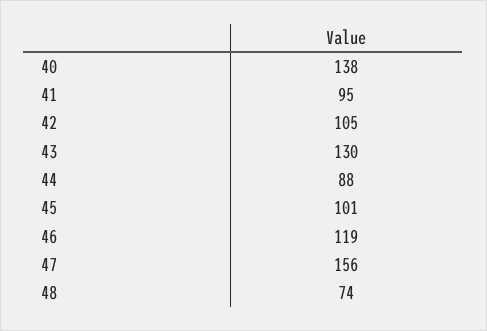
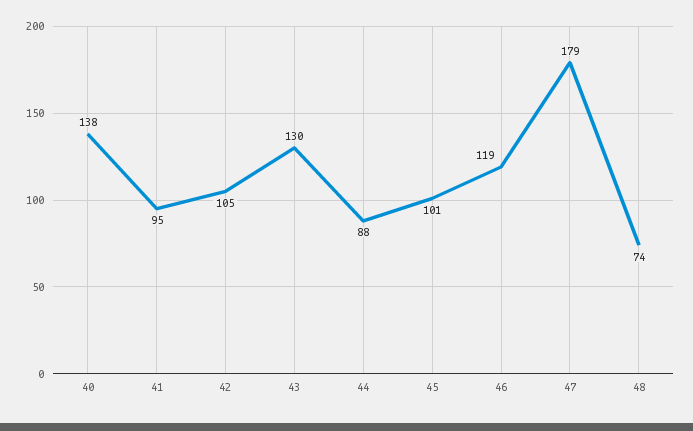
  {
    "40": 138,
    "41": 95,
    "42": 105,
    "43": 130,
    "44": 88,
    "45": 101,
    "46": 119,
-   "47": 156,
+   "47": 179,
    "48": 74
  }

